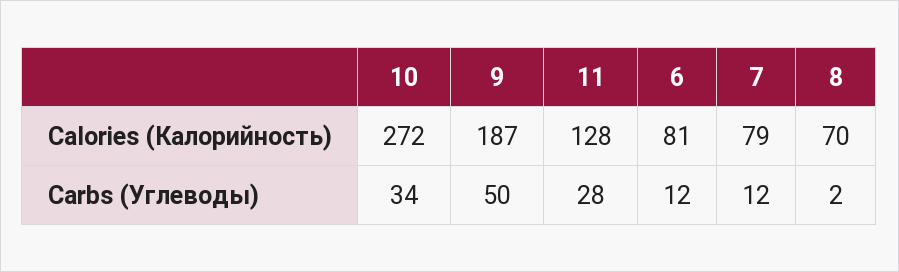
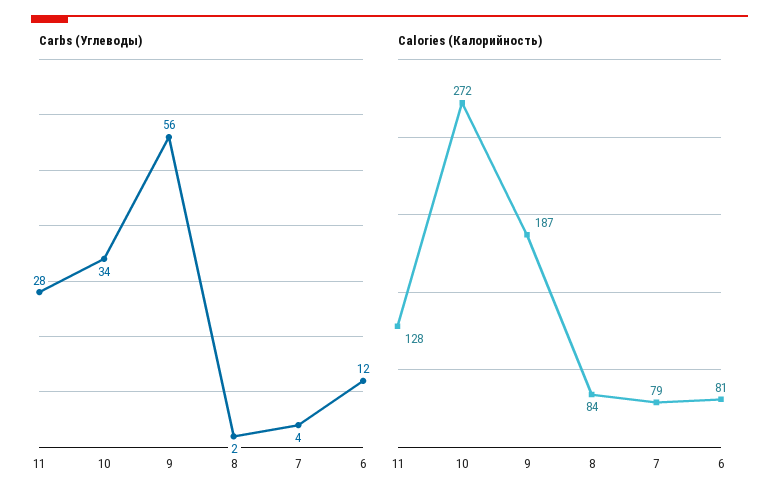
  {
    "Calories (Калорийность)": {
      "10": 272,
      "9": 187,
      "11": 128,
      "6": 81,
      "7": 79,
-     "8": 70
+     "8": 84
    },
    "Carbs (Углеводы)": {
      "10": 34,
-     "9": 50,
+     "9": 56,
      "11": 28,
      "6": 12,
-     "7": 12,
+     "7": 4,
      "8": 2
    }
  }

